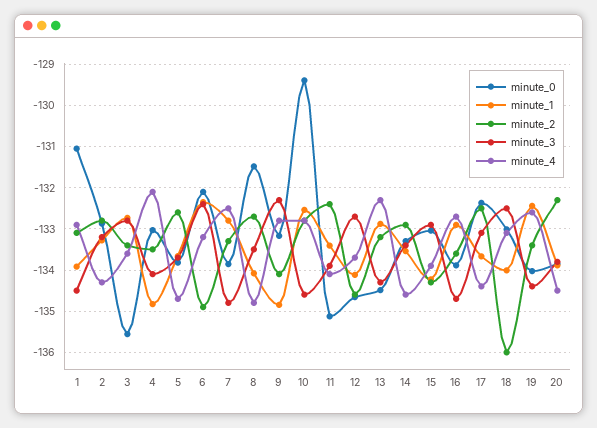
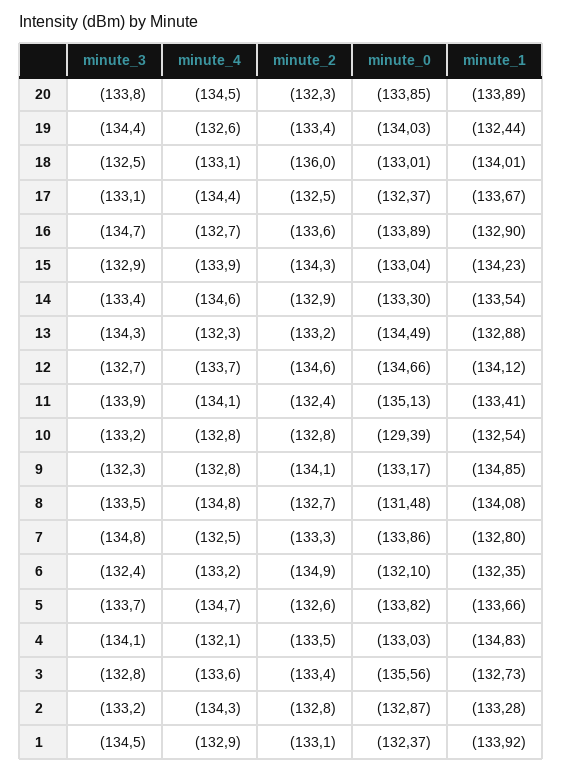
  {
    "minute_0": {
-     "1": -131,
+     "1": -132.37,
      "2": -132.87,
      "3": -135.56,
      "4": -133.03,
      "5": -133.82,
      "6": -132.1,
      "7": -133.86,
      "8": -131.48,
      "9": -133.17,
      "10": -129.39,
      "11": -135.13,
      "12": -134.66,
      "13": -134.49,
      "14": -133.3,
      "15": -133.04,
      "16": -133.89,
      "17": -132.37,
      "18": -133.01,
      "19": -134.03,
      "20": -133.85
    },
    "minute_1": {
      "1": -133.92,
      "2": -133.28,
      "3": -132.73,
      "4": -134.83,
      "5": -133.66,
      "6": -132.35,
      "7": -132.8,
      "8": -134.08,
      "9": -134.85,
      "10": -132.54,
      "11": -133.41,
      "12": -134.12,
      "13": -132.88,
      "14": -133.54,
      "15": -134.23,
      "16": -132.9,
      "17": -133.67,
      "18": -134.01,
      "19": -132.44,
      "20": -133.89
    },
    "minute_2": {
      "1": -133.1,
      "2": -132.8,
      "3": -133.4,
      "4": -133.5,
      "5": -132.6,
      "6": -134.9,
      "7": -133.3,
      "8": -132.7,
      "9": -134.1,
      "10": -132.8,
      "11": -132.4,
      "12": -134.6,
      "13": -133.2,
      "14": -132.9,
      "15": -134.3,
      "16": -133.6,
      "17": -132.5,
      "18": -136,
      "19": -133.4,
      "20": -132.3
    },
    "minute_3": {
      "1": -134.5,
      "2": -133.2,
      "3": -132.8,
      "4": -134.1,
      "5": -133.7,
      "6": -132.4,
      "7": -134.8,
      "8": -133.5,
      "9": -132.3,
-     "10": -134.6,
+     "10": -133.2,
      "11": -133.9,
      "12": -132.7,
      "13": -134.3,
      "14": -133.4,
      "15": -132.9,
      "16": -134.7,
      "17": -133.1,
      "18": -132.5,
      "19": -134.4,
      "20": -133.8
    },
    "minute_4": {
      "1": -132.9,
      "2": -134.3,
      "3": -133.6,
      "4": -132.1,
      "5": -134.7,
      "6": -133.2,
      "7": -132.5,
      "8": -134.8,
      "9": -132.8,
      "10": -132.8,
      "11": -134.1,
      "12": -133.7,
      "13": -132.3,
      "14": -134.6,
      "15": -133.9,
      "16": -132.7,
      "17": -134.4,
      "18": -133.1,
      "19": -132.6,
      "20": -134.5
    }
  }

